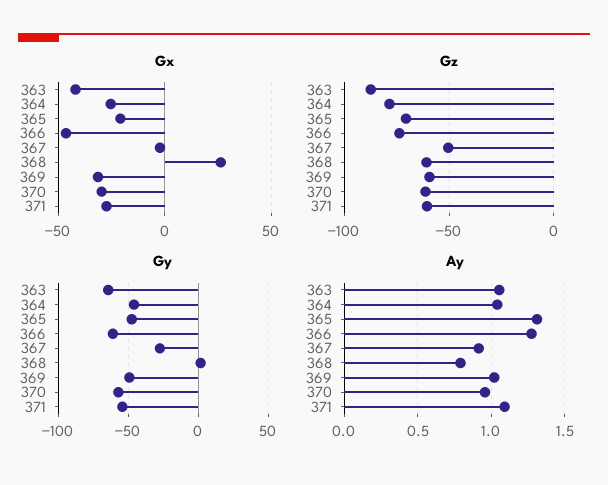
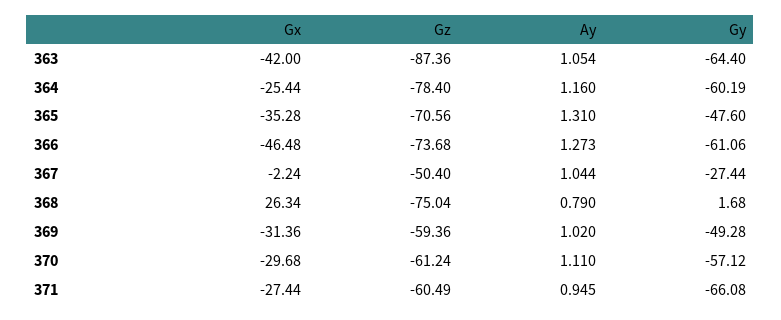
  {
    "Gx": {
      "363": -42,
      "364": -25.44,
-     "365": -20,
+     "365": -35.28,
      "366": -46.48,
      "367": -2.24,
      "368": 26.34,
      "369": -31.36,
      "370": -29.68,
      "371": -27.44
    },
    "Gz": {
      "363": -87.36,
      "364": -78.4,
      "365": -70.56,
      "366": -73.68,
      "367": -50.4,
-     "368": -60,
+     "368": -75.04,
      "369": -59.36,
      "370": -61.24,
      "371": -60.49
    },
    "Gy": {
      "363": -64.4,
-     "364": -45,
+     "364": -60.19,
      "365": -47.6,
      "366": -61.06,
      "367": -27.44,
      "368": 1.68,
      "369": -49.28,
      "370": -57.12,
-     "371": -55
+     "371": -66.08
    },
    "Ay": {
      "363": 1.054,
-     "364": 1.05,
+     "364": 1.16,
      "365": 1.31,
      "366": 1.273,
-     "367": 0.9,
+     "367": 1.044,
      "368": 0.79,
      "369": 1.02,
-     "370": 0.95,
+     "370": 1.11,
-     "371": 1.1
+     "371": 0.945
    }
  }

